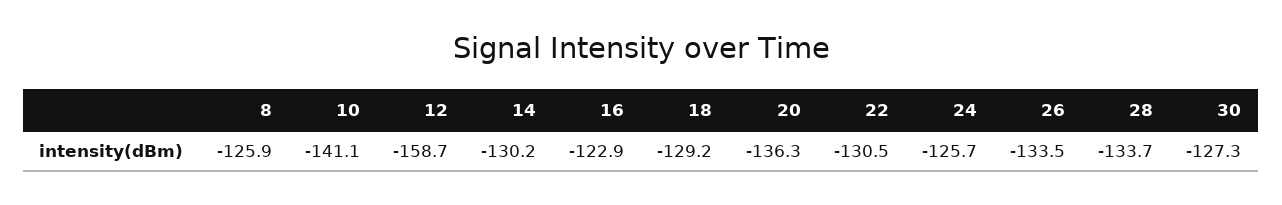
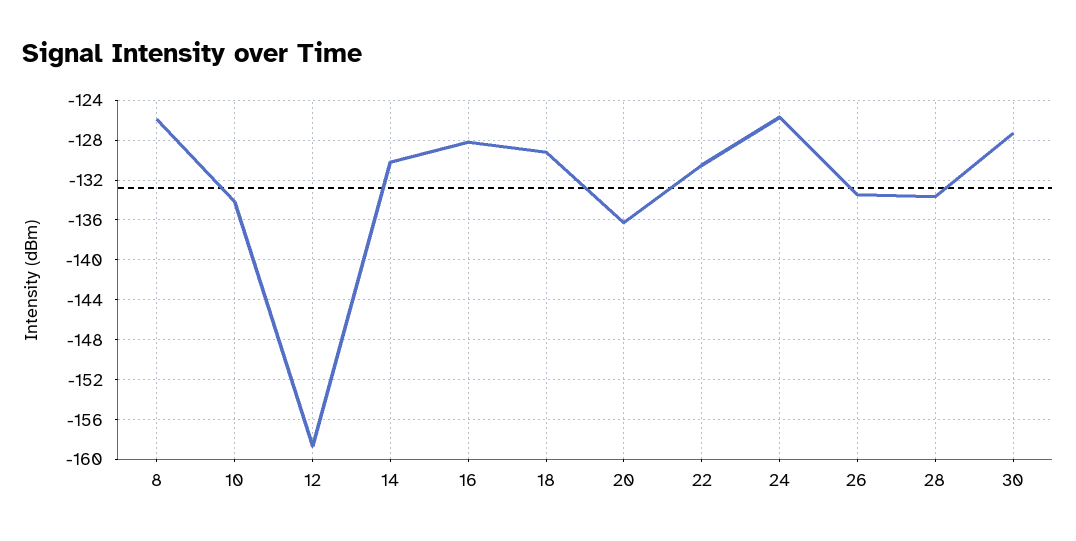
  {
    "8": -125.9,
-   "10": -141.1,
+   "10": -134,
    "12": -158.7,
    "14": -130.2,
-   "16": -122.9,
+   "16": -128,
    "18": -129.2,
    "20": -136.3,
    "22": -130.5,
    "24": -125.7,
    "26": -133.5,
    "28": -133.7,
    "30": -127.3
  }

